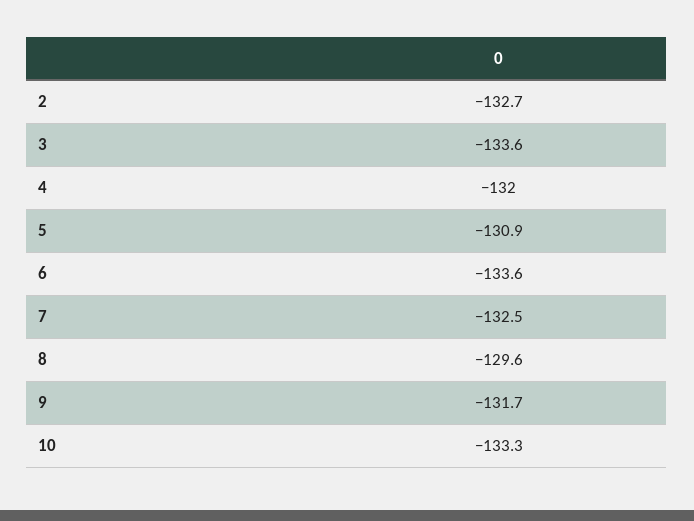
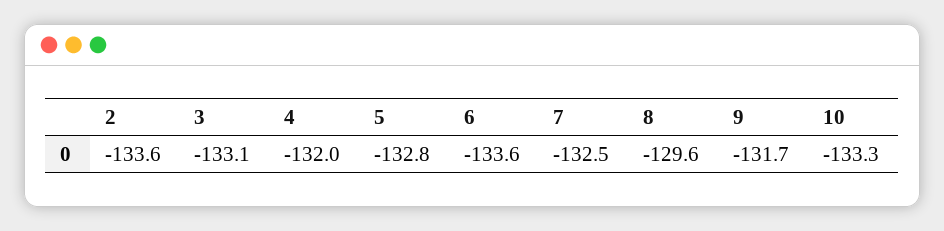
  {
-   "2": -132.7,
+   "2": -133.6,
-   "3": -133.6,
+   "3": -133.1,
    "4": -132,
-   "5": -130.9,
+   "5": -132.8,
    "6": -133.6,
    "7": -132.5,
    "8": -129.6,
    "9": -131.7,
    "10": -133.3
  }

